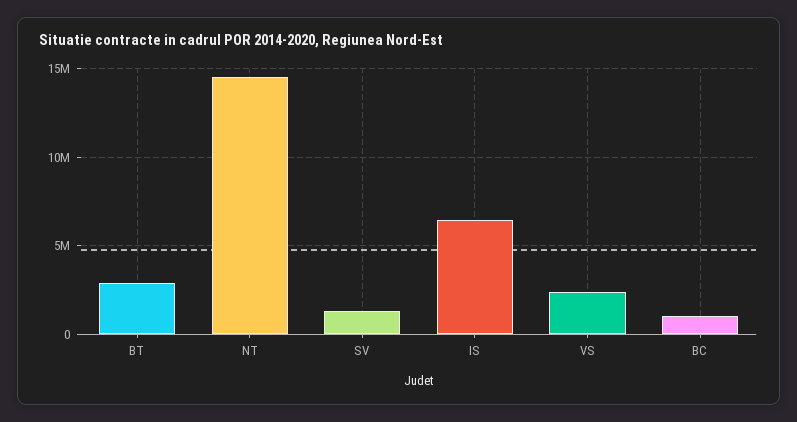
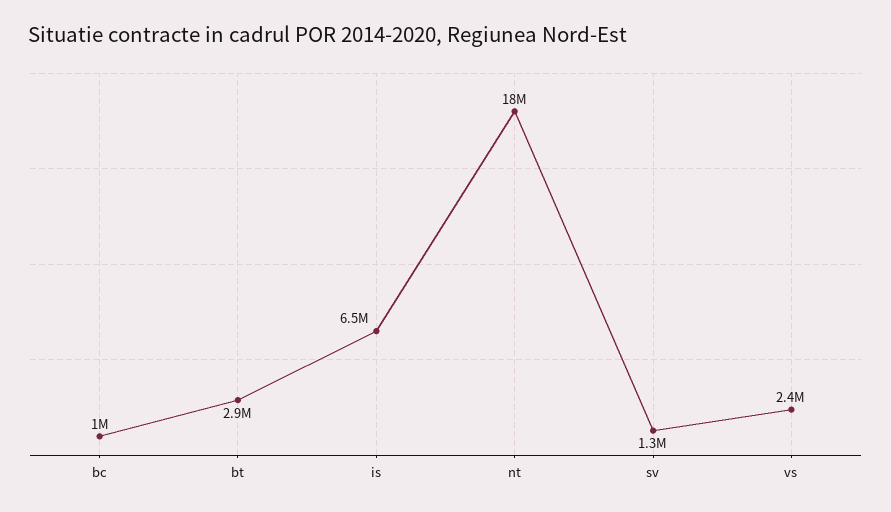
  {
    "BT": 2900000,
-   "NT": 14500000,
+   "NT": 18000000,
    "SV": 1300000,
    "IS": 6500000,
    "VS": 2400000,
    "BC": 1000000
  }

